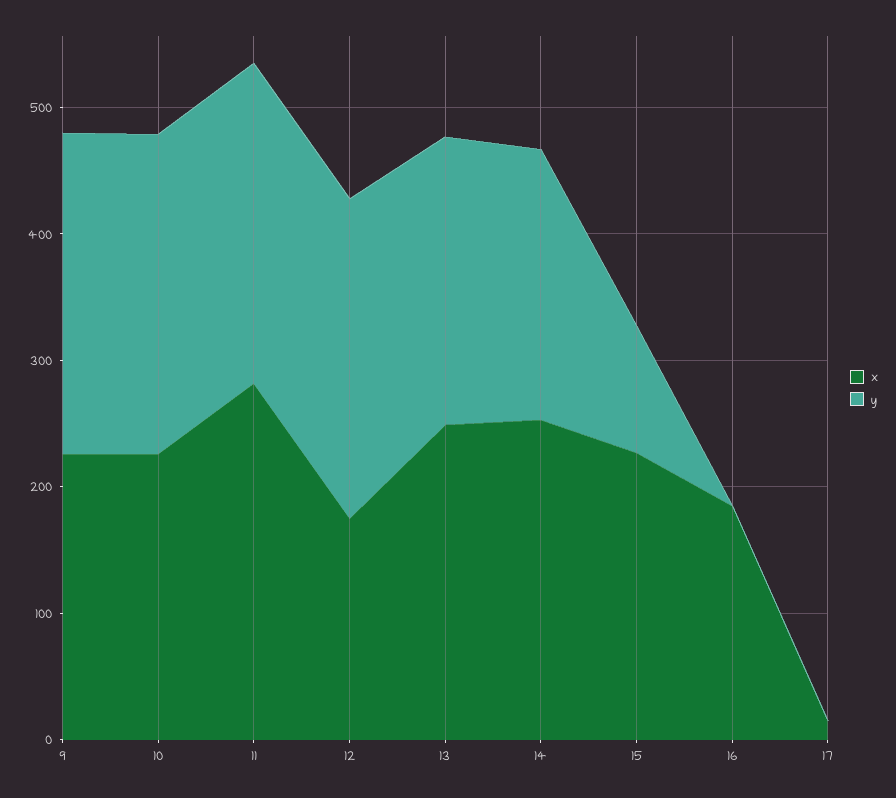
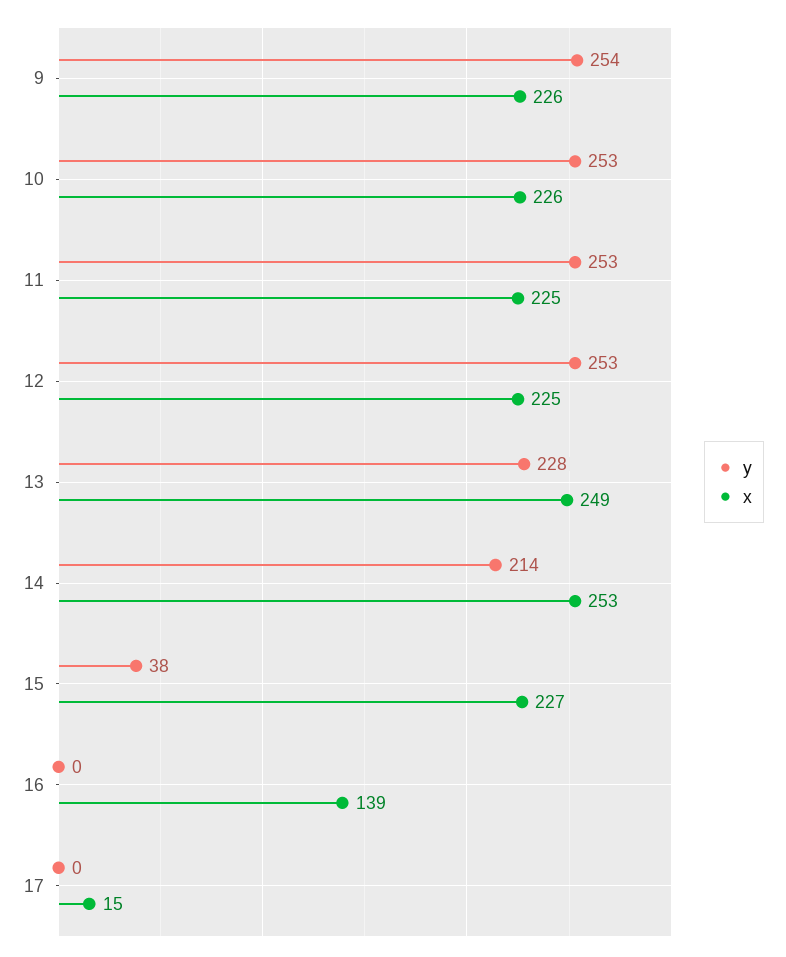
  {
    "x": {
      "9": 226,
      "10": 226,
-     "11": 280,
+     "11": 225,
-     "12": 180,
+     "12": 225,
      "13": 249,
      "14": 253,
      "15": 227,
-     "16": 180,
+     "16": 139,
      "17": 15
    },
    "y": {
      "9": 254,
      "10": 253,
      "11": 253,
      "12": 253,
      "13": 228,
      "14": 214,
-     "15": 100,
+     "15": 38,
      "16": 0,
      "17": 0
    }
  }

